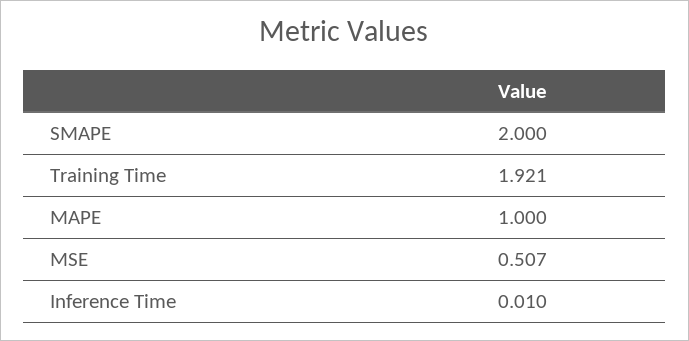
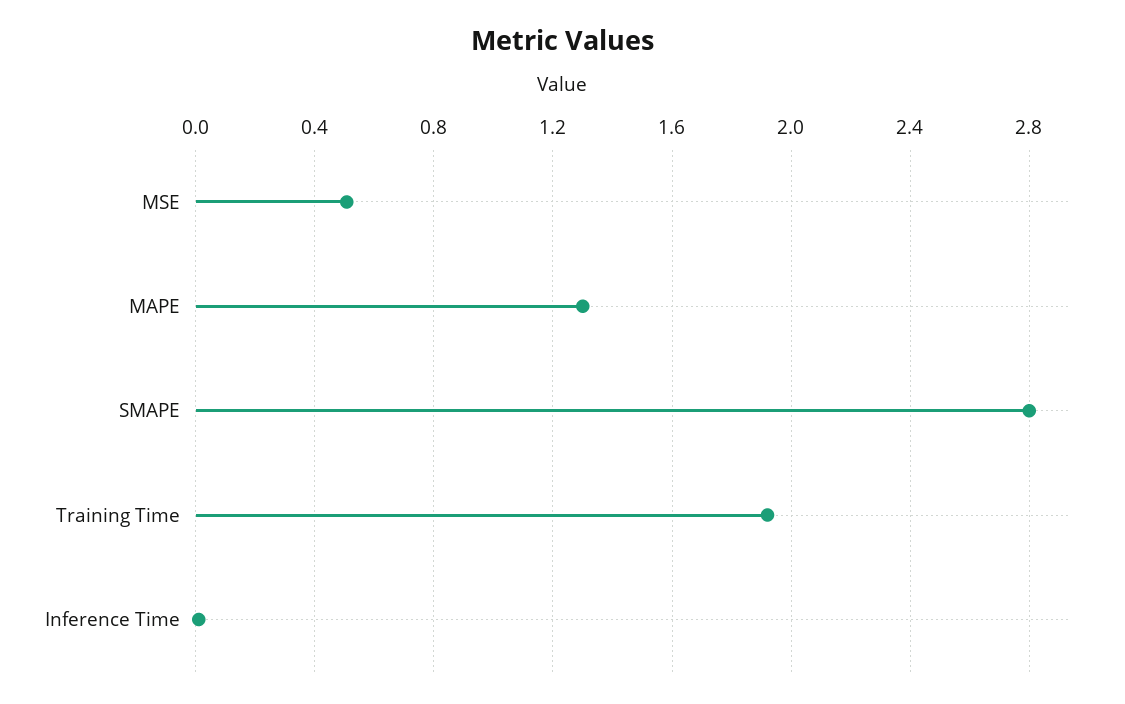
  {
-   "SMAPE": 2,
+   "SMAPE": 2.8,
    "Training Time": 1.921,
-   "MAPE": 1,
+   "MAPE": 1.3,
    "MSE": 0.507,
    "Inference Time": 0.01
  }

